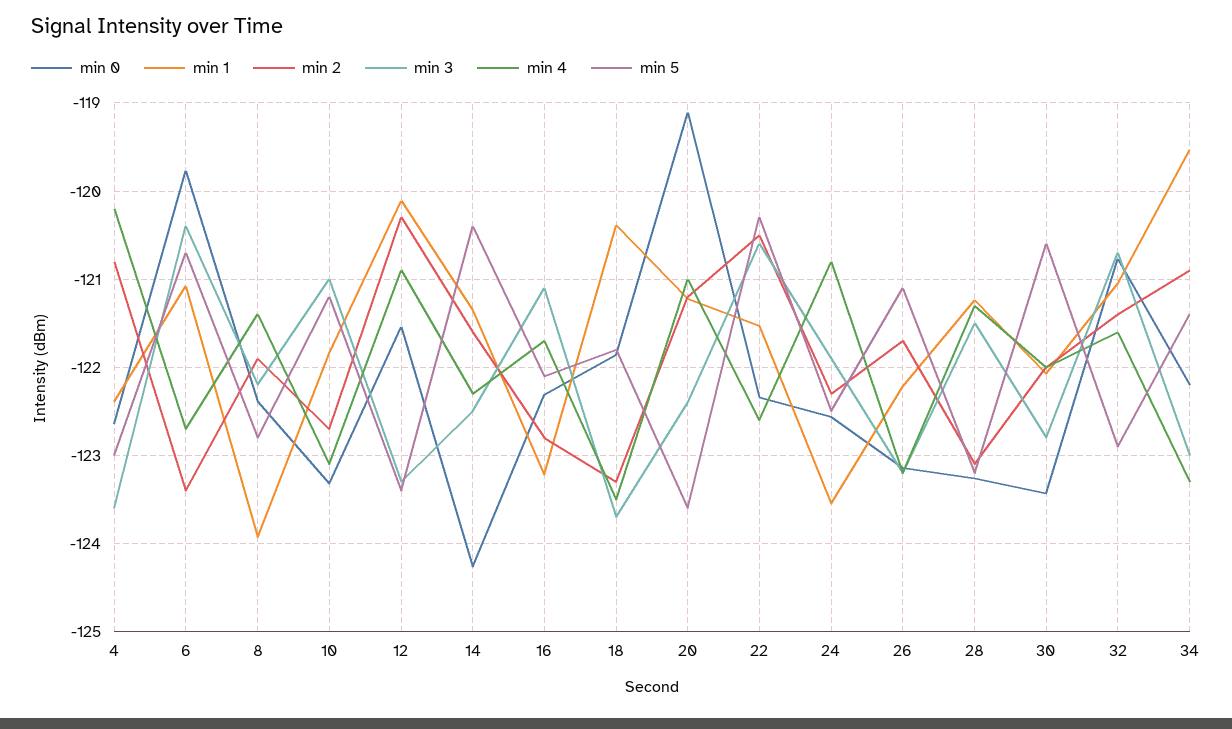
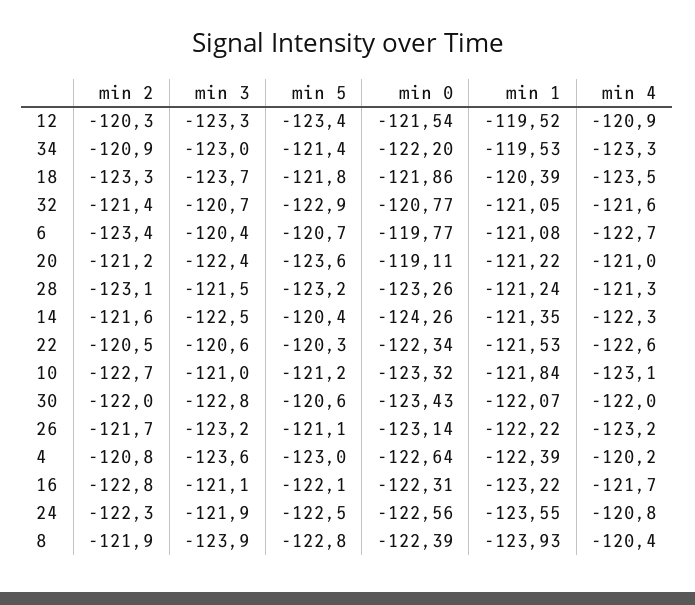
  {
    "min 0": {
      "4": -122.64,
      "6": -119.77,
      "8": -122.39,
      "10": -123.32,
      "12": -121.54,
      "14": -124.26,
      "16": -122.31,
      "18": -121.86,
      "20": -119.11,
      "22": -122.34,
      "24": -122.56,
      "26": -123.14,
      "28": -123.26,
      "30": -123.43,
      "32": -120.77,
      "34": -122.2
    },
    "min 1": {
      "4": -122.39,
      "6": -121.08,
      "8": -123.93,
      "10": -121.84,
-     "12": -120.1,
+     "12": -119.52,
      "14": -121.35,
      "16": -123.22,
      "18": -120.39,
      "20": -121.22,
      "22": -121.53,
      "24": -123.55,
      "26": -122.22,
      "28": -121.24,
      "30": -122.07,
      "32": -121.05,
      "34": -119.53
    },
    "min 2": {
      "4": -120.8,
      "6": -123.4,
      "8": -121.9,
      "10": -122.7,
      "12": -120.3,
      "14": -121.6,
      "16": -122.8,
      "18": -123.3,
      "20": -121.2,
      "22": -120.5,
      "24": -122.3,
      "26": -121.7,
      "28": -123.1,
      "30": -122,
      "32": -121.4,
      "34": -120.9
    },
    "min 3": {
      "4": -123.6,
      "6": -120.4,
-     "8": -122.2,
+     "8": -123.9,
      "10": -121,
      "12": -123.3,
      "14": -122.5,
      "16": -121.1,
      "18": -123.7,
      "20": -122.4,
      "22": -120.6,
      "24": -121.9,
      "26": -123.2,
      "28": -121.5,
      "30": -122.8,
      "32": -120.7,
      "34": -123
    },
    "min 4": {
      "4": -120.2,
      "6": -122.7,
-     "8": -121.4,
+     "8": -120.4,
      "10": -123.1,
      "12": -120.9,
      "14": -122.3,
      "16": -121.7,
      "18": -123.5,
      "20": -121,
      "22": -122.6,
      "24": -120.8,
      "26": -123.2,
      "28": -121.3,
      "30": -122,
      "32": -121.6,
      "34": -123.3
    },
    "min 5": {
      "4": -123,
      "6": -120.7,
      "8": -122.8,
      "10": -121.2,
      "12": -123.4,
      "14": -120.4,
      "16": -122.1,
      "18": -121.8,
      "20": -123.6,
      "22": -120.3,
      "24": -122.5,
      "26": -121.1,
      "28": -123.2,
      "30": -120.6,
      "32": -122.9,
      "34": -121.4
    }
  }

